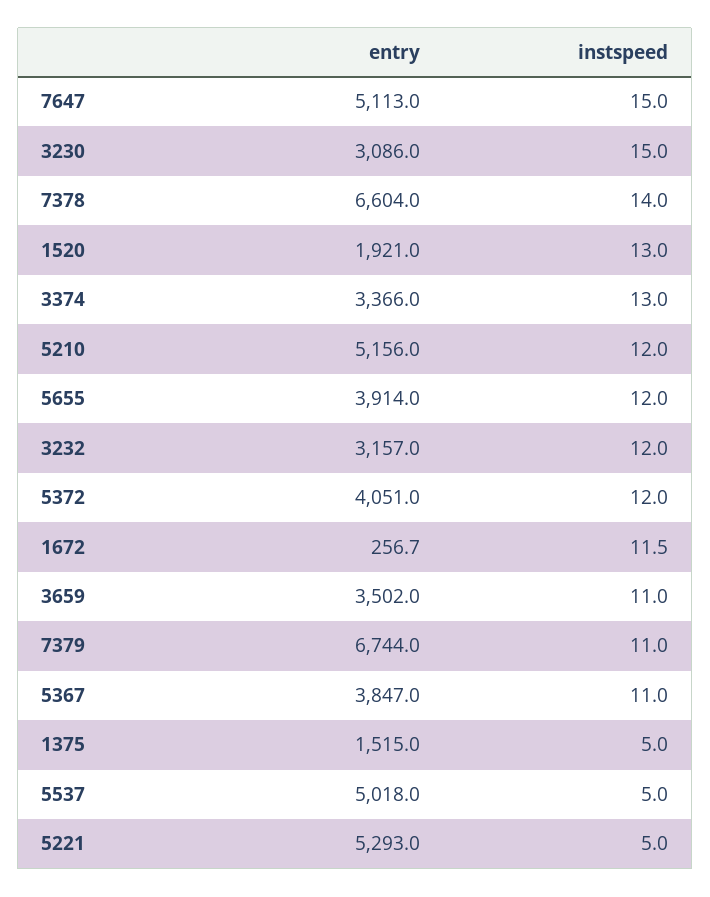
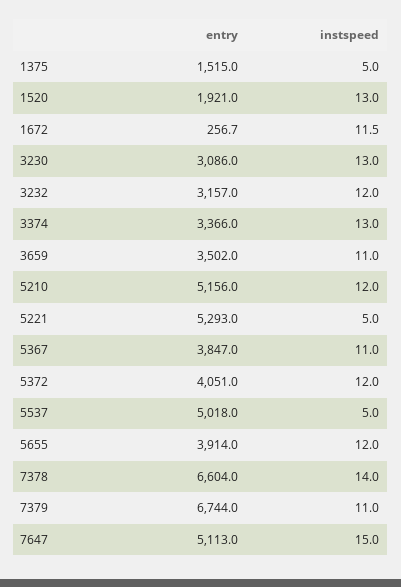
  {
    "entry": {
      "7647": 5113,
      "3230": 3086,
      "7378": 6604,
      "1520": 1921,
      "3374": 3366,
      "5210": 5156,
      "5655": 3914,
      "3232": 3157,
      "5372": 4051,
      "1672": 256.7,
      "3659": 3502,
      "7379": 6744,
      "5367": 3847,
      "1375": 1515,
      "5537": 5018,
      "5221": 5293
    },
    "instspeed": {
      "7647": 15,
-     "3230": 15,
+     "3230": 13,
      "7378": 14,
      "1520": 13,
      "3374": 13,
      "5210": 12,
      "5655": 12,
      "3232": 12,
      "5372": 12,
      "1672": 11.5,
      "3659": 11,
      "7379": 11,
      "5367": 11,
      "1375": 5,
      "5537": 5,
      "5221": 5
    }
  }

